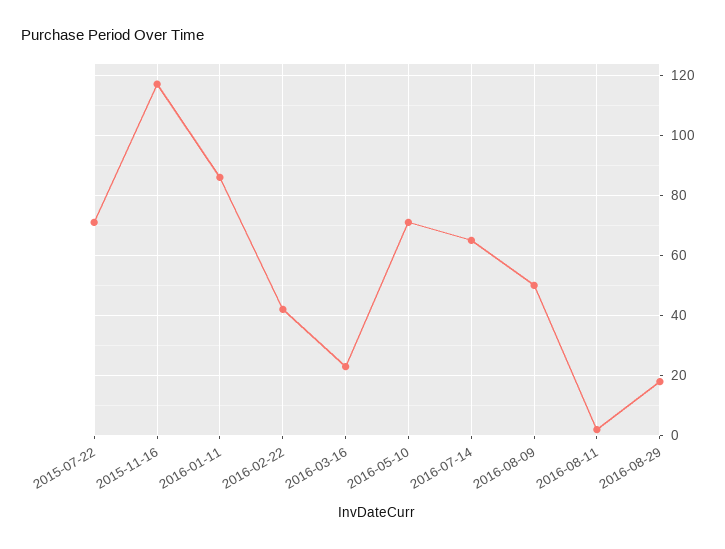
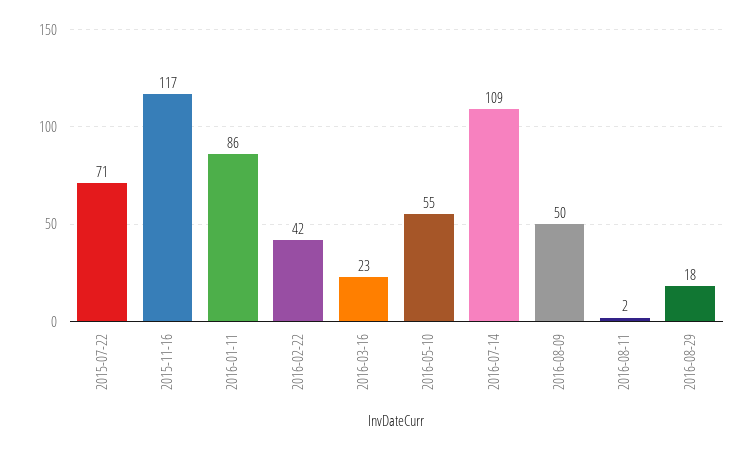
  {
    "2015-07-22": 71,
    "2015-11-16": 117,
    "2016-01-11": 86,
    "2016-02-22": 42,
    "2016-03-16": 23,
-   "2016-05-10": 70,
+   "2016-05-10": 55,
-   "2016-07-14": 65,
+   "2016-07-14": 109,
    "2016-08-09": 50,
    "2016-08-11": 2,
    "2016-08-29": 18
  }

